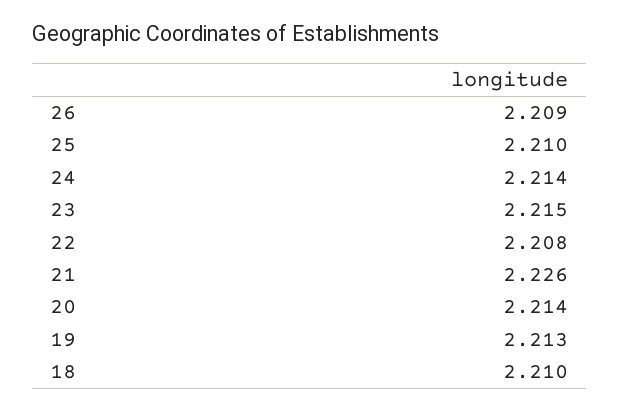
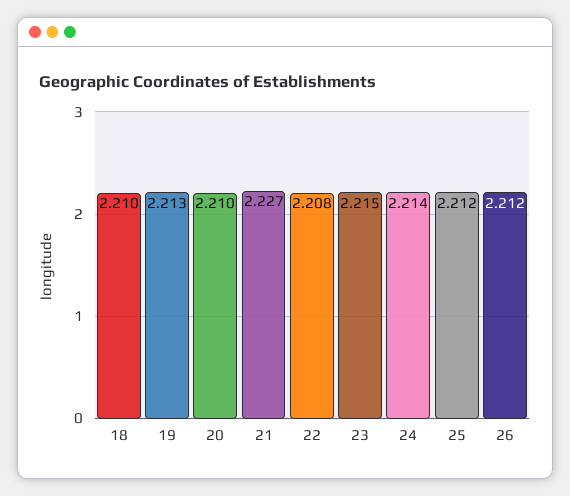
  {
-   "26": 2.209,
+   "26": 2.212,
-   "25": 2.21,
+   "25": 2.212,
    "24": 2.214,
    "23": 2.215,
    "22": 2.208,
-   "21": 2.226,
+   "21": 2.227,
-   "20": 2.214,
+   "20": 2.21,
    "19": 2.213,
    "18": 2.21
  }

